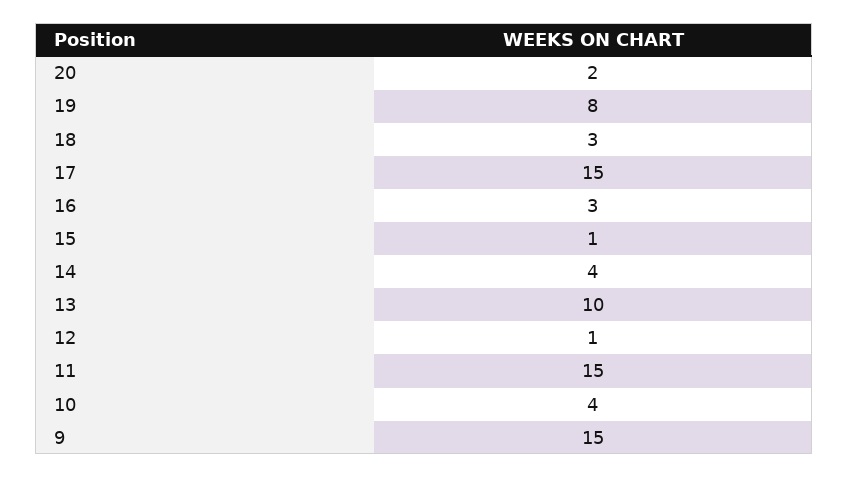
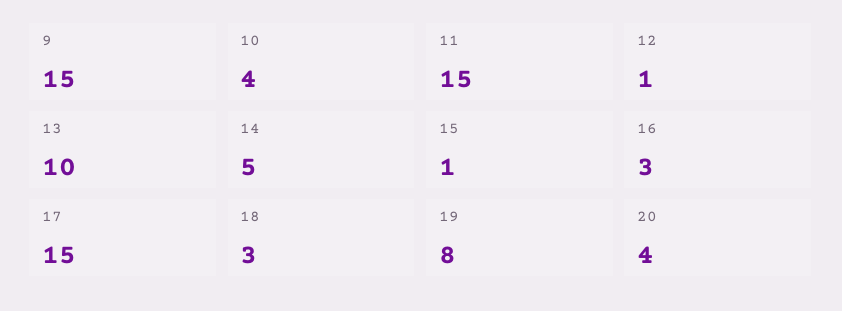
  {
-   "20": 2,
+   "20": 4,
    "19": 8,
    "18": 3,
    "17": 15,
    "16": 3,
    "15": 1,
-   "14": 4,
+   "14": 5,
    "13": 10,
    "12": 1,
    "11": 15,
    "10": 4,
    "9": 15
  }

